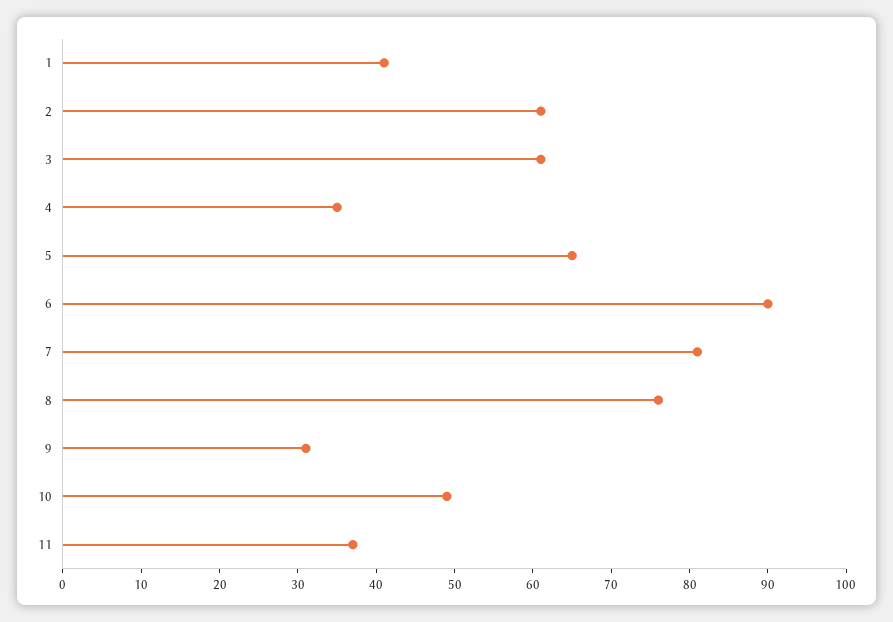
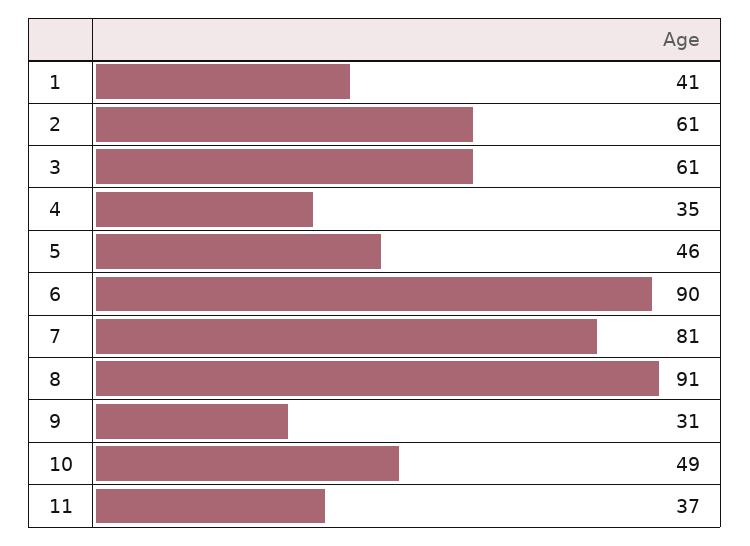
  {
    "1": 41,
    "2": 61,
    "3": 61,
    "4": 35,
-   "5": 65,
+   "5": 46,
    "6": 90,
    "7": 81,
-   "8": 75,
+   "8": 91,
    "9": 31,
    "10": 49,
    "11": 37
  }

